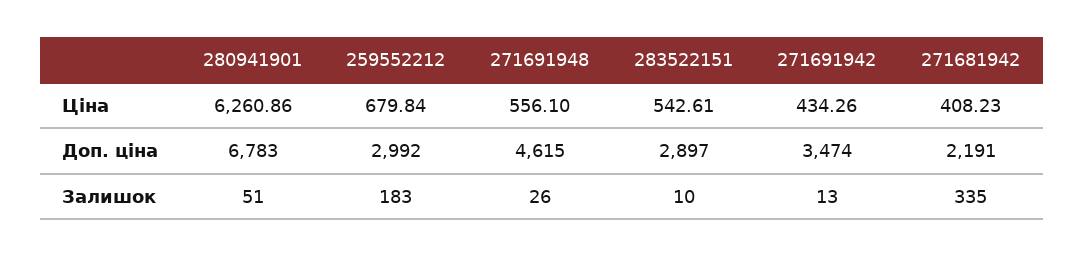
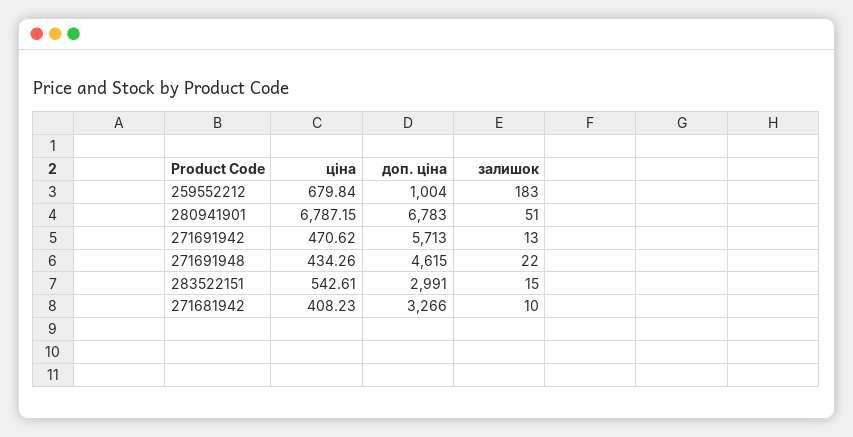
  {
    "280941901": {
-     "Ціна": 6260.86,
+     "Ціна": 6787.15,
      "Доп. ціна": 6783,
      "Залишок": 51
    },
    "259552212": {
      "Ціна": 679.84,
-     "Доп. ціна": 2992,
+     "Доп. ціна": 1004,
      "Залишок": 183
    },
    "271691948": {
-     "Ціна": 556.1,
+     "Ціна": 434.26,
      "Доп. ціна": 4615,
-     "Залишок": 26
+     "Залишок": 22
    },
    "283522151": {
      "Ціна": 542.61,
-     "Доп. ціна": 2897,
+     "Доп. ціна": 2991,
-     "Залишок": 10
+     "Залишок": 15
    },
    "271691942": {
-     "Ціна": 434.26,
+     "Ціна": 470.62,
-     "Доп. ціна": 3474,
+     "Доп. ціна": 5713,
      "Залишок": 13
    },
    "271681942": {
      "Ціна": 408.23,
-     "Доп. ціна": 2191,
+     "Доп. ціна": 3266,
-     "Залишок": 335
+     "Залишок": 10
    }
  }

